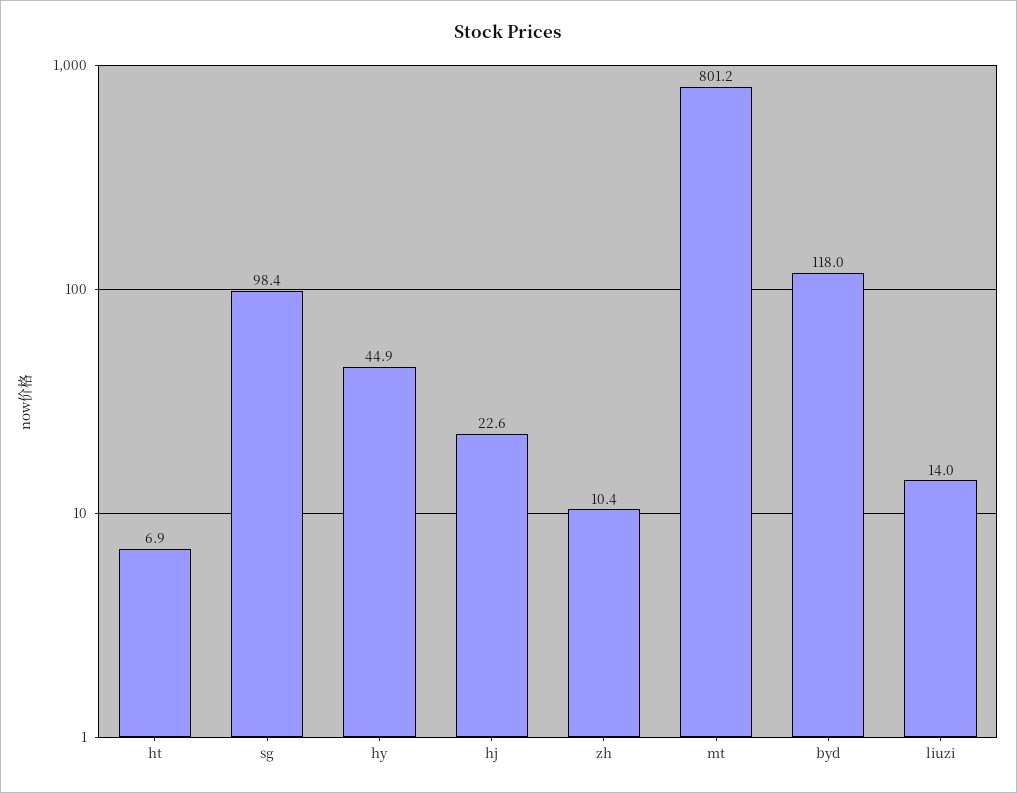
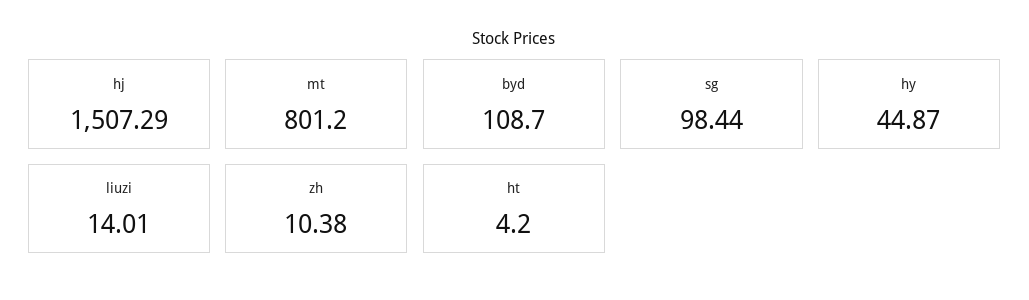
  {
-   "ht": 6.9,
+   "ht": 4.2,
    "sg": 98.44,
    "hy": 44.87,
-   "hj": 22.6,
+   "hj": 1507.29,
    "zh": 10.38,
    "mt": 801.2,
-   "byd": 118,
+   "byd": 108.7,
    "liuzi": 14.01
  }

